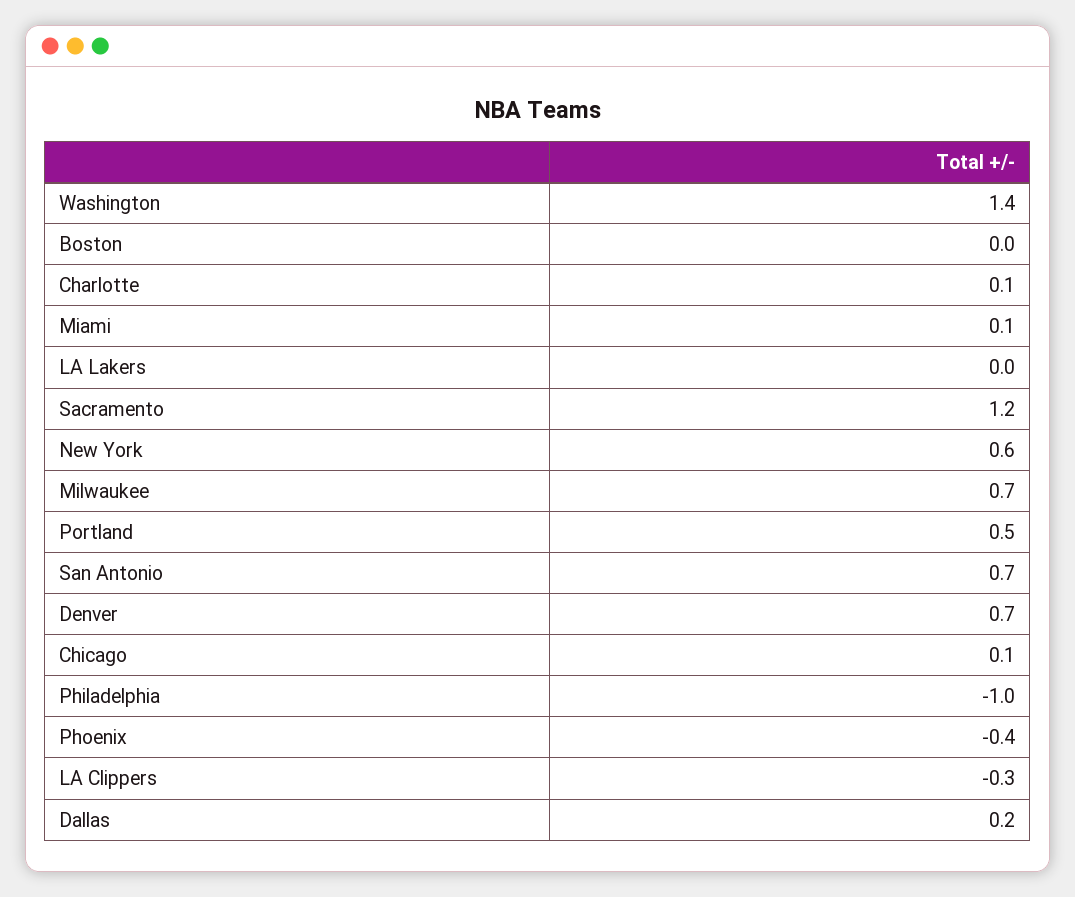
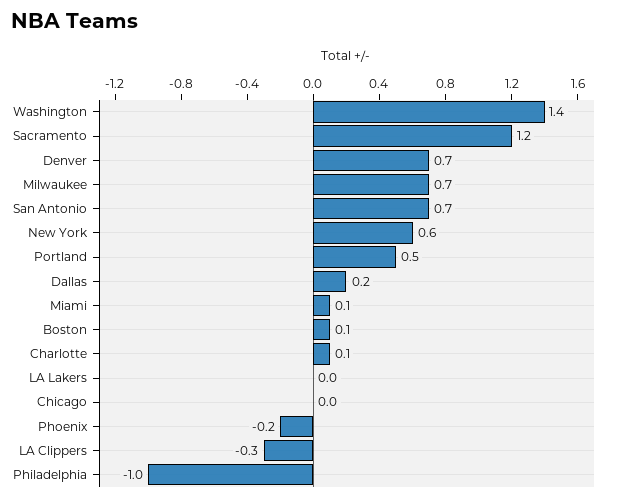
  {
    "Washington": 1.4,
-   "Boston": 0,
+   "Boston": 0.1,
    "Charlotte": 0.1,
    "Miami": 0.1,
    "LA Lakers": 0,
    "Sacramento": 1.2,
    "New York": 0.6,
    "Milwaukee": 0.7,
    "Portland": 0.5,
    "San Antonio": 0.7,
    "Denver": 0.7,
-   "Chicago": 0.1,
+   "Chicago": 0,
    "Philadelphia": -1,
-   "Phoenix": -0.4,
+   "Phoenix": -0.2,
    "LA Clippers": -0.3,
    "Dallas": 0.2
  }

